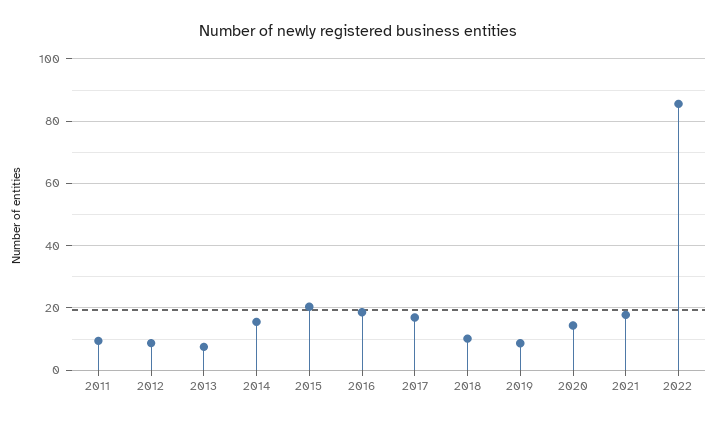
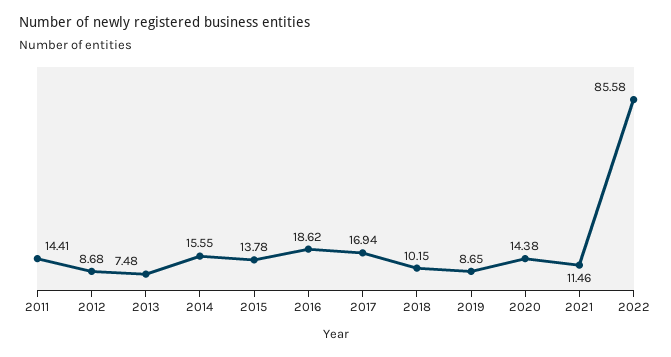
  {
-   "2011": 10,
+   "2011": 14.41,
    "2012": 8.68,
    "2013": 7.48,
    "2014": 15.55,
-   "2015": 20,
+   "2015": 13.78,
    "2016": 18.62,
    "2017": 16.94,
    "2018": 10.15,
    "2019": 8.65,
    "2020": 14.38,
-   "2021": 18,
+   "2021": 11.46,
    "2022": 85.58
  }

